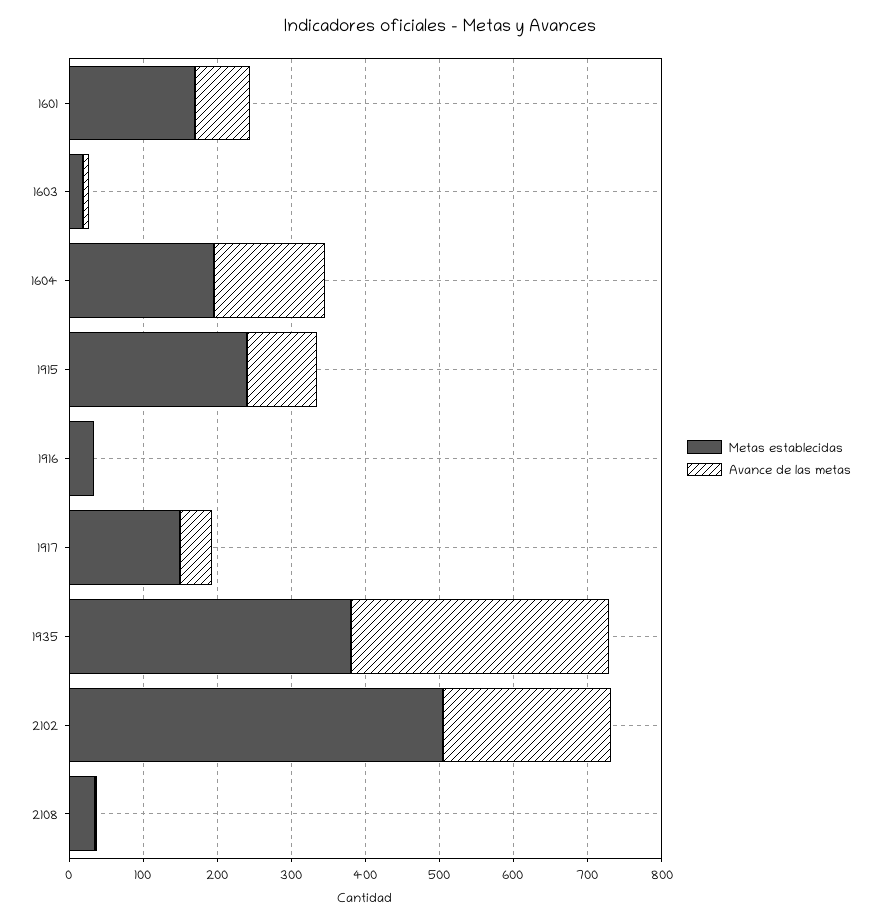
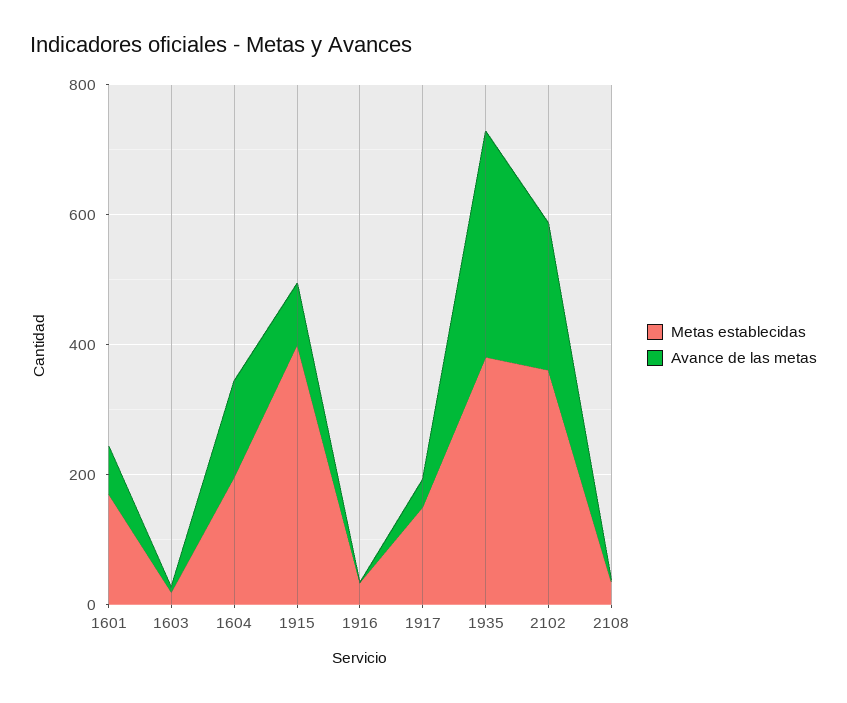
  {
    "Metas establecidas": {
      "1601": 180,
      "1603": 20,
      "1604": 200,
-     "1915": 240,
+     "1915": 400,
      "1916": 40,
      "1917": 160,
      "1935": 380,
-     "2102": 500,
+     "2102": 350,
      "2108": 40
    },
    "Avance de las metas": {
      "1601": 80,
      "1603": 0,
      "1604": 140,
      "1915": 100,
      "1916": 0,
      "1917": 40,
      "1935": 340,
      "2102": 220,
      "2108": 0
    }
  }

